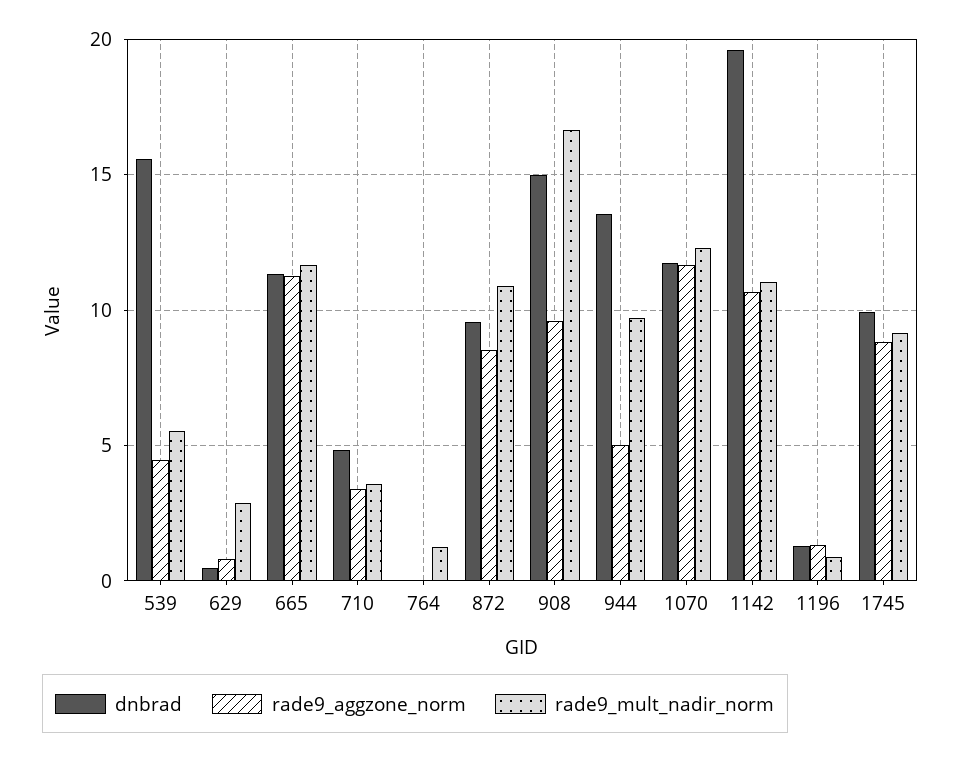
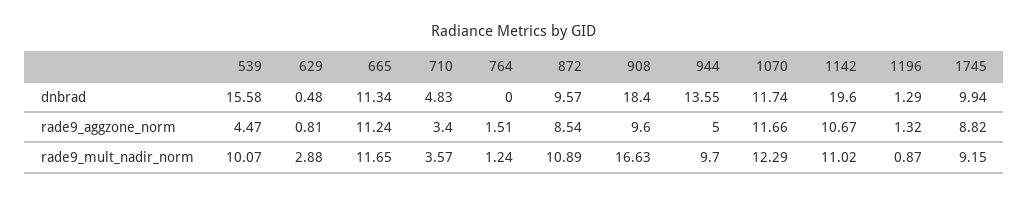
  {
    "dnbrad": {
      "539": 15.58,
      "629": 0.48,
      "665": 11.34,
      "710": 4.83,
      "764": 0,
      "872": 9.57,
-     "908": 15,
+     "908": 18.4,
      "944": 13.55,
      "1070": 11.74,
      "1142": 19.6,
      "1196": 1.29,
      "1745": 9.94
    },
    "rade9_aggzone_norm": {
      "539": 4.47,
      "629": 0.81,
      "665": 11.24,
      "710": 3.4,
-     "764": 0,
+     "764": 1.51,
      "872": 8.54,
      "908": 9.6,
      "944": 5,
      "1070": 11.66,
      "1142": 10.67,
      "1196": 1.32,
      "1745": 8.82
    },
    "rade9_mult_nadir_norm": {
-     "539": 5.5,
+     "539": 10.07,
      "629": 2.88,
      "665": 11.65,
      "710": 3.57,
      "764": 1.24,
      "872": 10.89,
      "908": 16.63,
      "944": 9.7,
      "1070": 12.29,
      "1142": 11.02,
      "1196": 0.87,
      "1745": 9.15
    }
  }

